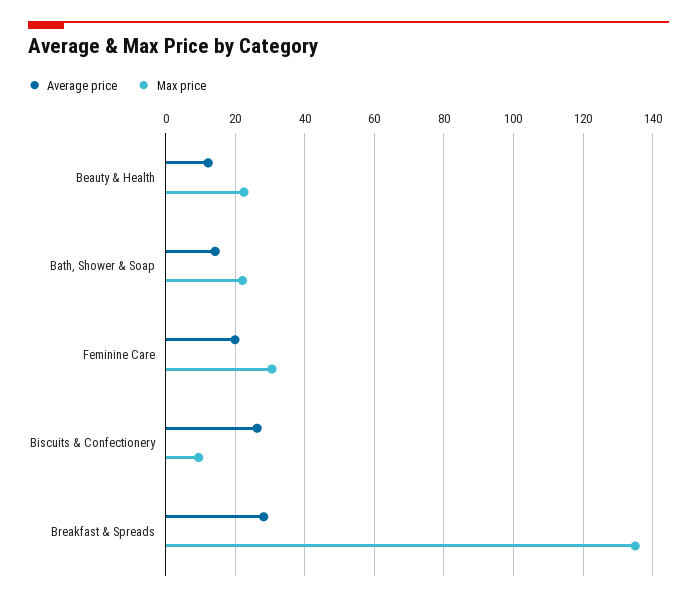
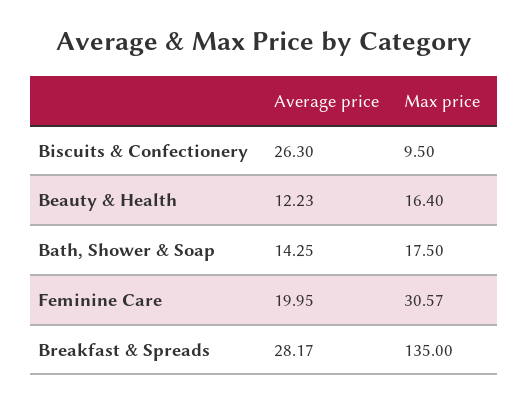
  {
    "Average price": {
      "Beauty & Health": 12.23,
      "Bath, Shower & Soap": 14.25,
      "Feminine Care": 19.95,
      "Biscuits & Confectionery": 26.3,
      "Breakfast & Spreads": 28.17
    },
    "Max price": {
-     "Beauty & Health": 22,
+     "Beauty & Health": 16.4,
-     "Bath, Shower & Soap": 22,
+     "Bath, Shower & Soap": 17.5,
      "Feminine Care": 30.57,
      "Biscuits & Confectionery": 9.5,
      "Breakfast & Spreads": 135
    }
  }

